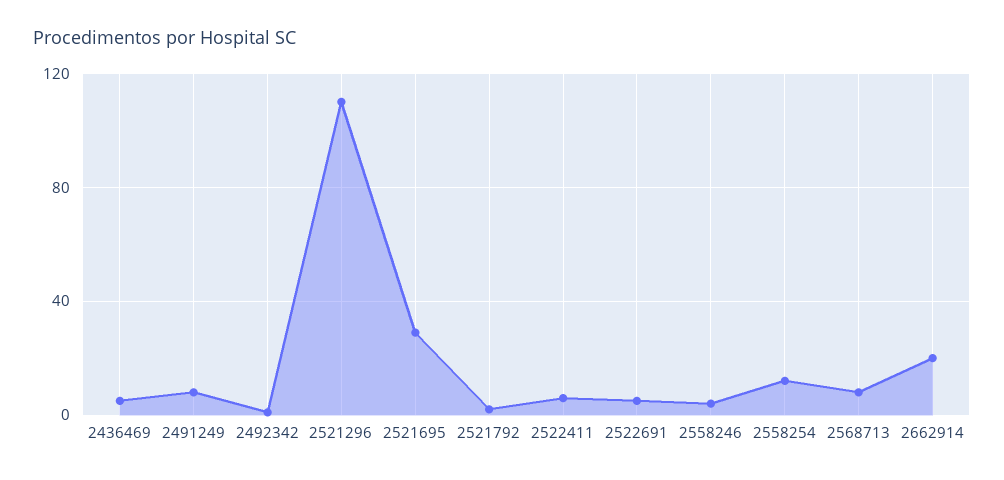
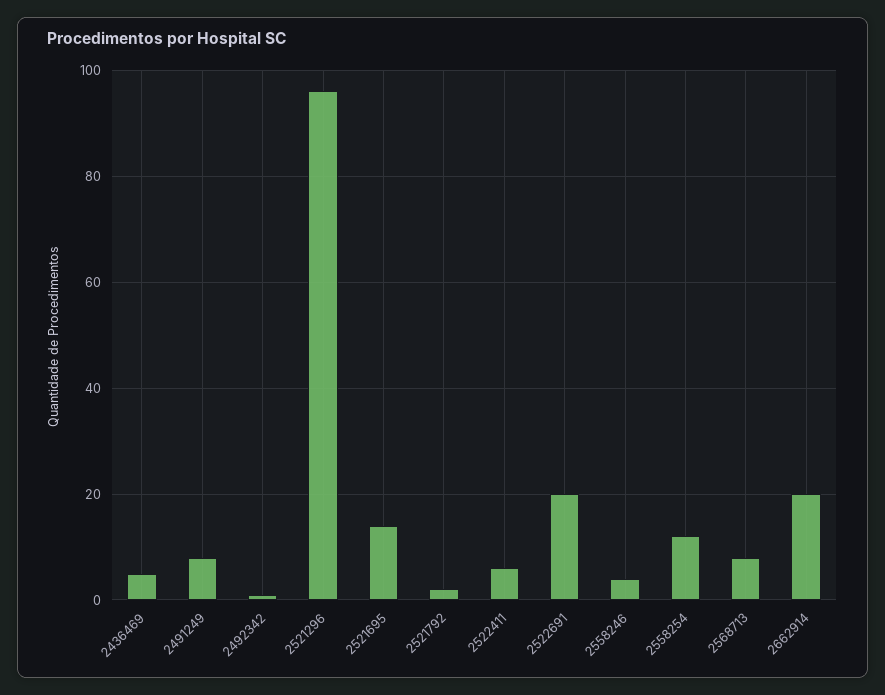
  {
    "2436469": 5,
    "2491249": 10,
    "2492342": 0,
-   "2521296": 110,
+   "2521296": 95,
-   "2521695": 30,
+   "2521695": 15,
    "2521792": 0,
    "2522411": 5,
-   "2522691": 5,
+   "2522691": 20,
    "2558246": 5,
    "2558254": 10,
    "2568713": 10,
    "2662914": 20
  }

